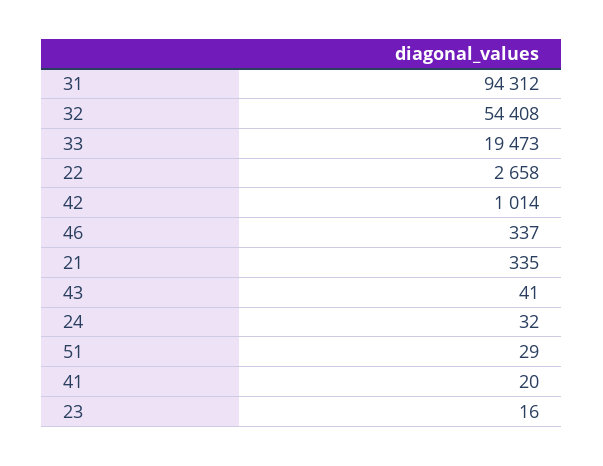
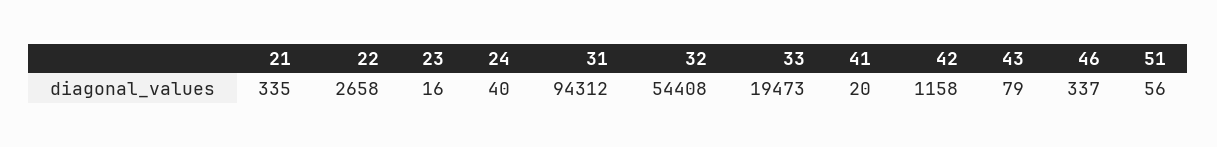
  {
    "31": 94312,
    "32": 54408,
    "33": 19473,
    "22": 2658,
-   "42": 1014,
+   "42": 1158,
    "46": 337,
    "21": 335,
-   "43": 41,
+   "43": 79,
-   "24": 32,
+   "24": 40,
-   "51": 29,
+   "51": 56,
    "41": 20,
    "23": 16
  }

